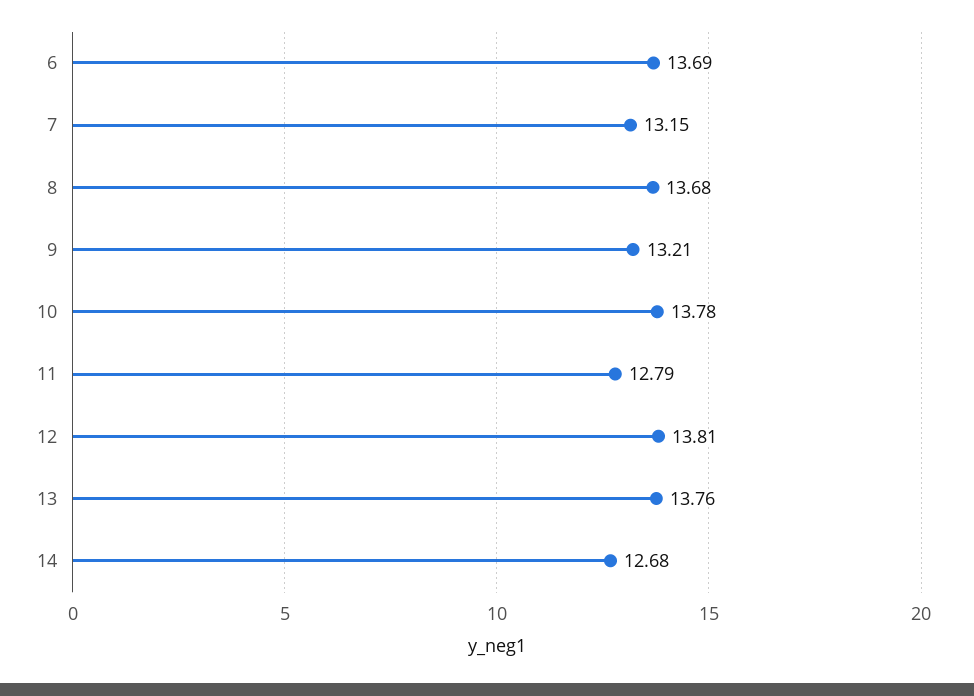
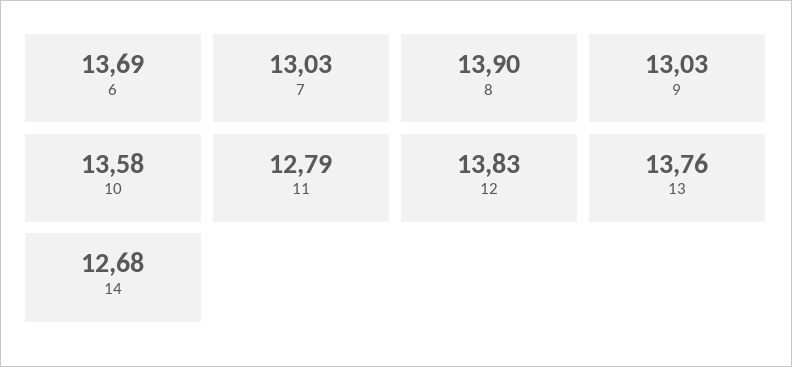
  {
    "6": 13.69,
-   "7": 13.15,
+   "7": 13.03,
-   "8": 13.68,
+   "8": 13.9,
-   "9": 13.21,
+   "9": 13.03,
-   "10": 13.78,
+   "10": 13.58,
    "11": 12.79,
-   "12": 13.81,
+   "12": 13.83,
    "13": 13.76,
    "14": 12.68
  }

